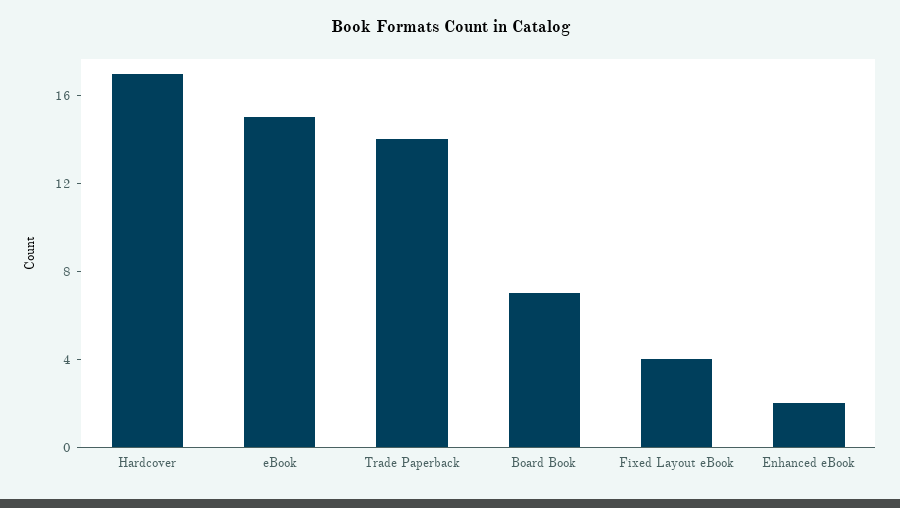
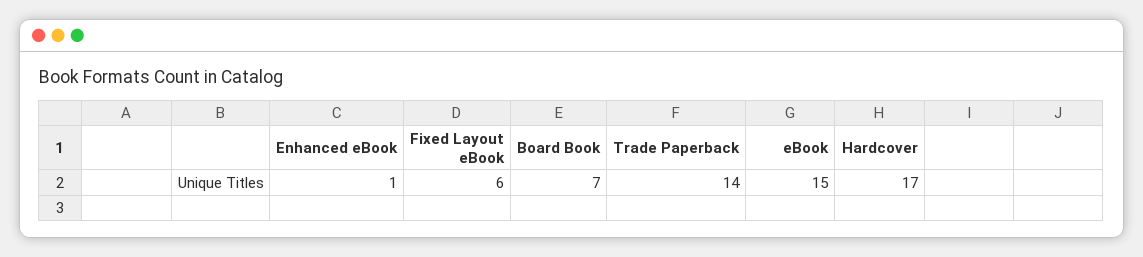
  {
    "Hardcover": 17,
    "eBook": 15,
    "Trade Paperback": 14,
    "Board Book": 7,
-   "Fixed Layout eBook": 4,
+   "Fixed Layout eBook": 6,
-   "Enhanced eBook": 2
+   "Enhanced eBook": 1
  }

